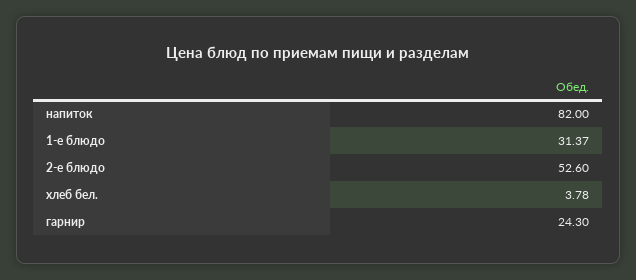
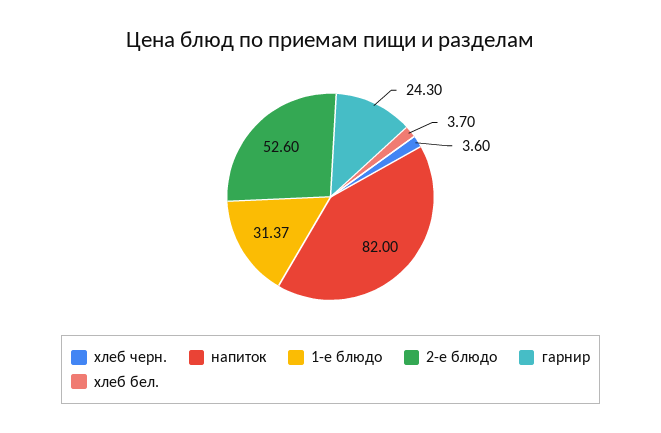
  {
    "напиток": 82,
    "1-е блюдо": 31.37,
    "2-е блюдо": 52.6,
-   "хлеб бел.": 3.78,
+   "хлеб бел.": 3.7,
-   "гарнир": 24.3
+   "гарнир": 24.3,
+   "хлеб черн.": 3.6
  }

